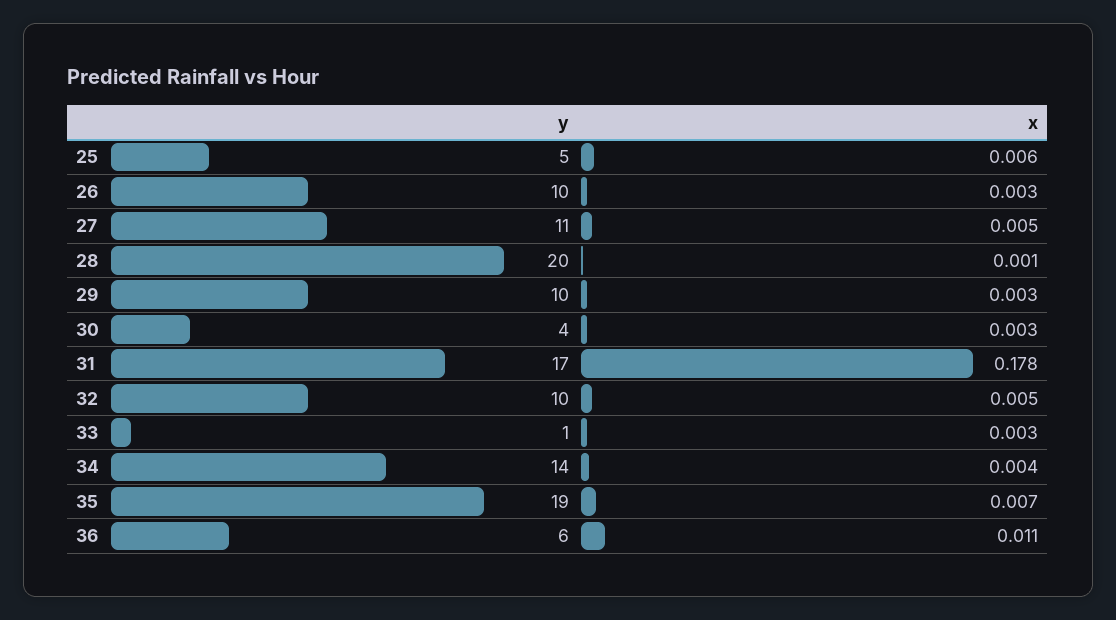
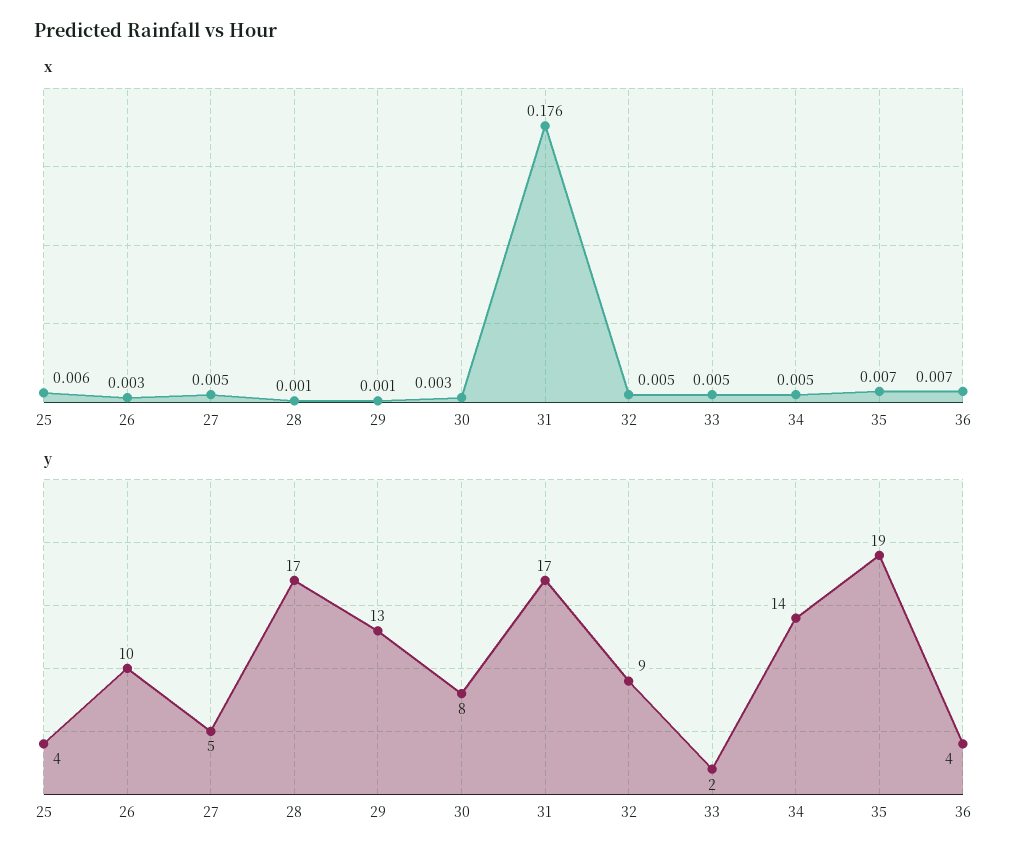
  {
    "y": {
-     "25": 5,
+     "25": 4,
      "26": 10,
-     "27": 11,
+     "27": 5,
-     "28": 20,
+     "28": 17,
-     "29": 10,
+     "29": 13,
-     "30": 4,
+     "30": 8,
      "31": 17,
-     "32": 10,
+     "32": 9,
-     "33": 1,
+     "33": 2,
      "34": 14,
      "35": 19,
-     "36": 6
+     "36": 4
    },
    "x": {
      "25": 0.006,
      "26": 0.003,
      "27": 0.005,
      "28": 0.001,
-     "29": 0.003,
+     "29": 0.001,
      "30": 0.003,
-     "31": 0.178,
+     "31": 0.176,
      "32": 0.005,
-     "33": 0.003,
+     "33": 0.005,
-     "34": 0.004,
+     "34": 0.005,
      "35": 0.007,
-     "36": 0.011
+     "36": 0.007
    }
  }

